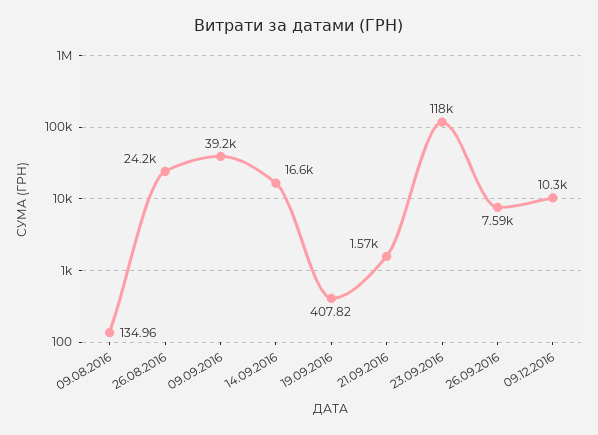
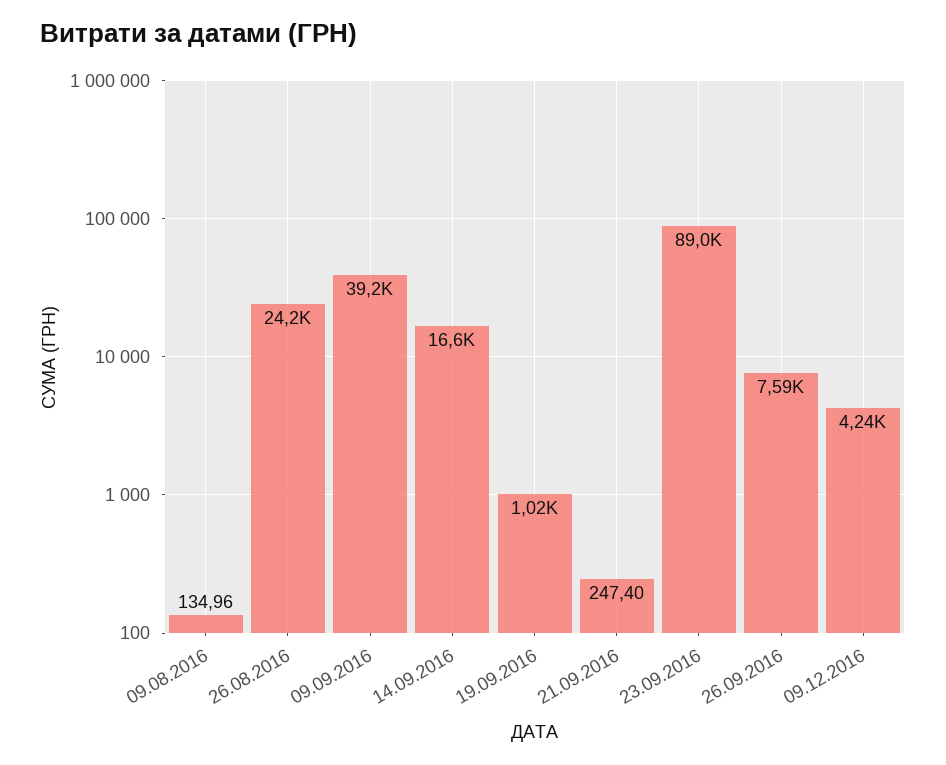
  {
    "09.08.2016": 134.96,
    "26.08.2016": 24200,
    "09.09.2016": 39200,
    "14.09.2016": 16600,
-   "19.09.2016": 407.82,
+   "19.09.2016": 1020,
-   "21.09.2016": 1570,
+   "21.09.2016": 247.4,
-   "23.09.2016": 118000,
+   "23.09.2016": 89000,
    "26.09.2016": 7590,
-   "09.12.2016": 10300
+   "09.12.2016": 4240
  }

